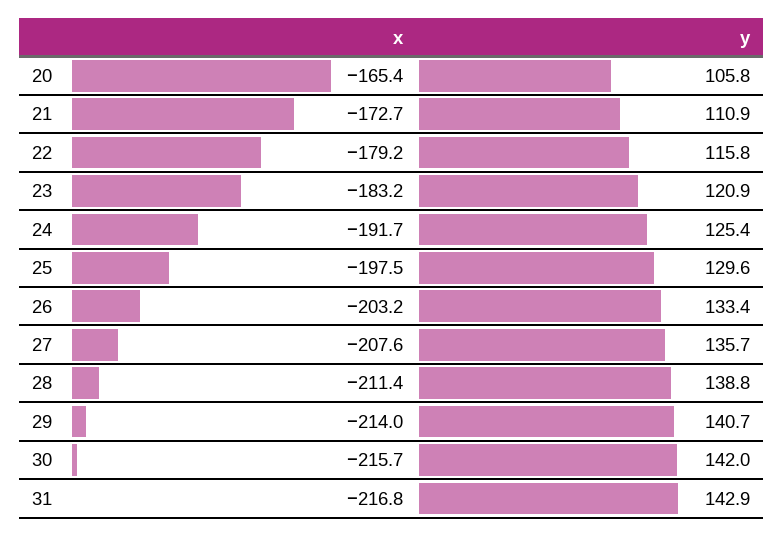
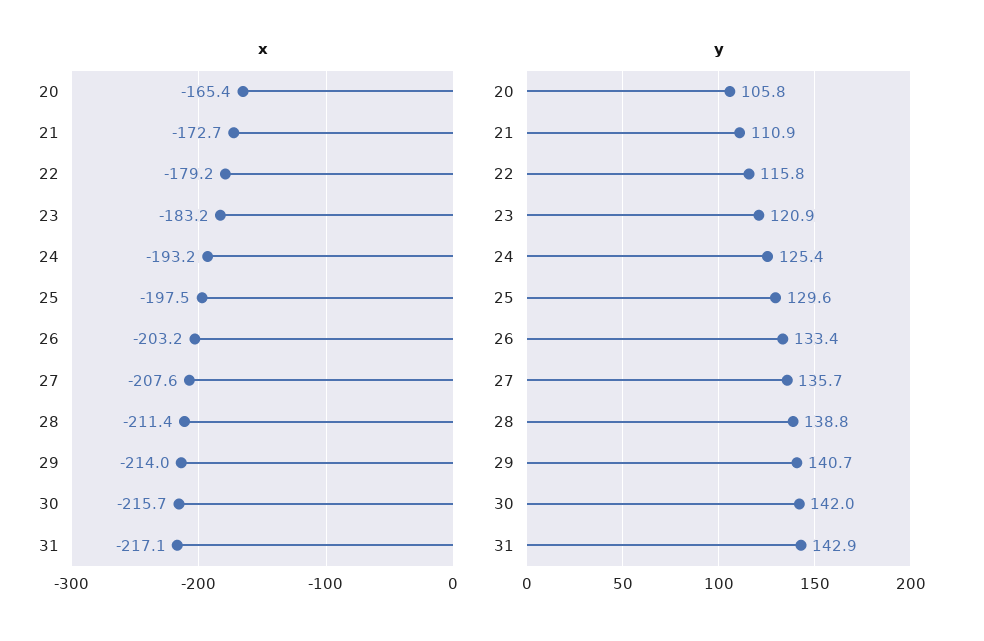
  {
    "x": {
      "20": -165.4,
      "21": -172.7,
      "22": -179.2,
      "23": -183.2,
-     "24": -191.7,
+     "24": -193.2,
      "25": -197.5,
      "26": -203.2,
      "27": -207.6,
      "28": -211.4,
      "29": -214,
      "30": -215.7,
-     "31": -216.8
+     "31": -217.1
    },
    "y": {
      "20": 105.8,
      "21": 110.9,
      "22": 115.8,
      "23": 120.9,
      "24": 125.4,
      "25": 129.6,
      "26": 133.4,
      "27": 135.7,
      "28": 138.8,
      "29": 140.7,
      "30": 142,
      "31": 142.9
    }
  }

